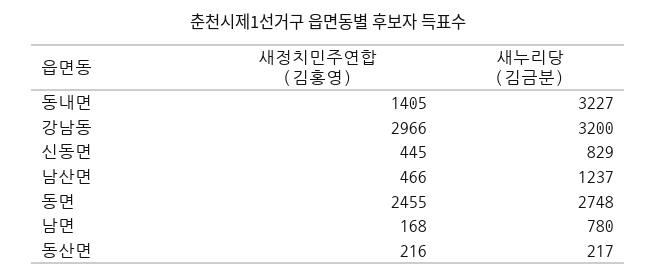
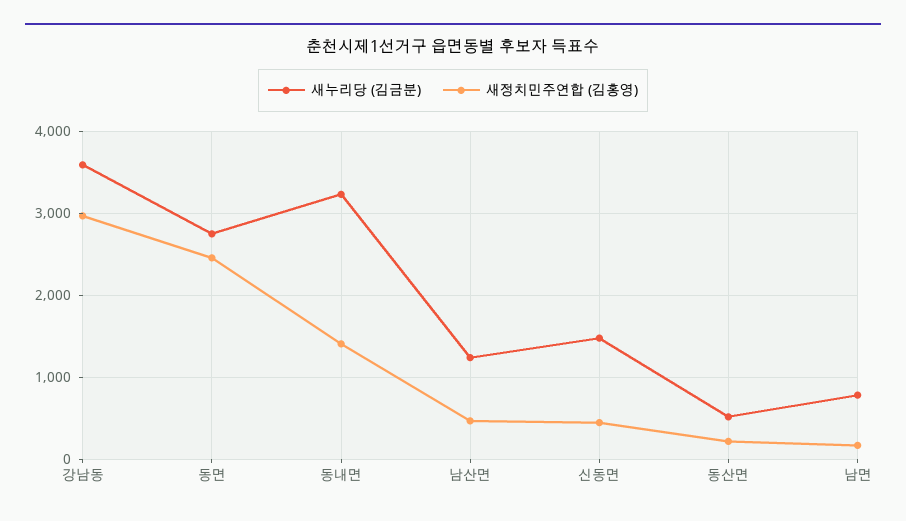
  {
    "새정치민주연합 (김홍영)": {
      "동내면": 1405,
      "강남동": 2966,
      "신동면": 445,
      "남산면": 466,
      "동면": 2455,
      "남면": 168,
      "동산면": 216
    },
    "새누리당 (김금분)": {
      "동내면": 3227,
-     "강남동": 3200,
+     "강남동": 3600,
-     "신동면": 829,
+     "신동면": 1500,
      "남산면": 1237,
      "동면": 2748,
      "남면": 780,
-     "동산면": 217
+     "동산면": 500
    }
  }

